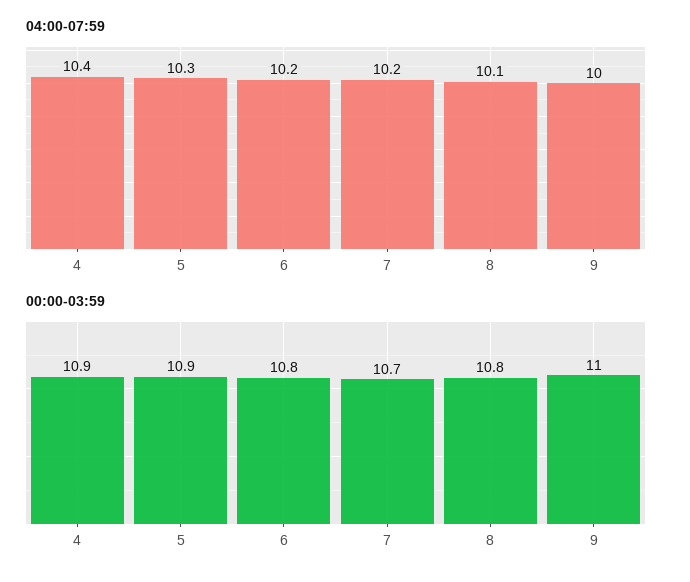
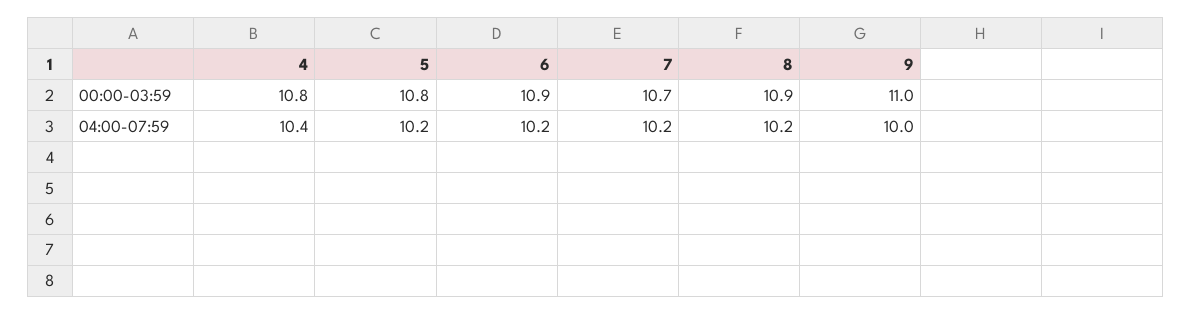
  {
    "04:00-07:59": {
      "4": 10.4,
-     "5": 10.3,
+     "5": 10.2,
      "6": 10.2,
      "7": 10.2,
-     "8": 10.1,
+     "8": 10.2,
      "9": 10
    },
    "00:00-03:59": {
-     "4": 10.9,
+     "4": 10.8,
-     "5": 10.9,
+     "5": 10.8,
-     "6": 10.8,
+     "6": 10.9,
      "7": 10.7,
-     "8": 10.8,
+     "8": 10.9,
      "9": 11
    }
  }

